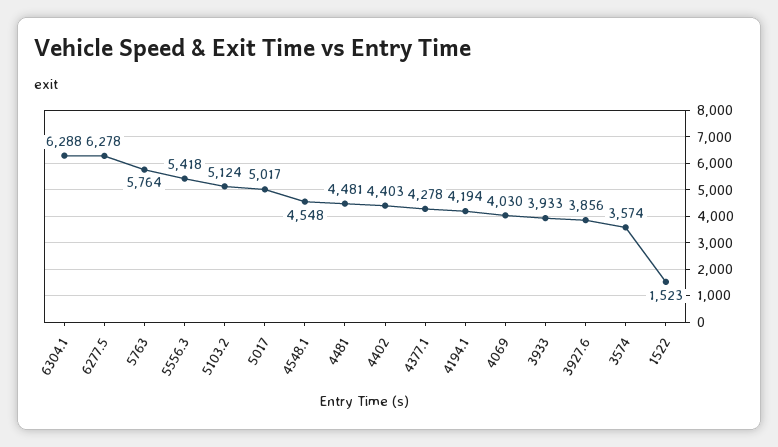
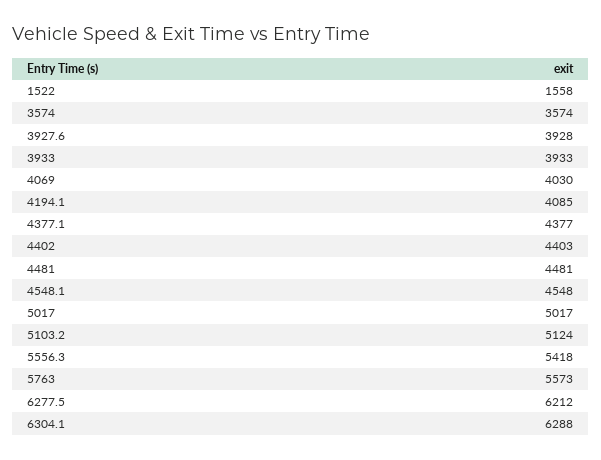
  {
    "6304.1": 6288,
-   "6277.5": 6278,
+   "6277.5": 6212,
-   "5763": 5764,
+   "5763": 5573,
    "5556.3": 5418,
    "5103.2": 5124,
    "5017": 5017,
    "4548.1": 4548,
    "4481": 4481,
    "4402": 4403,
-   "4377.1": 4278,
+   "4377.1": 4377,
-   "4194.1": 4194,
+   "4194.1": 4085,
    "4069": 4030,
    "3933": 3933,
-   "3927.6": 3856,
+   "3927.6": 3928,
    "3574": 3574,
-   "1522": 1523
+   "1522": 1558
  }

